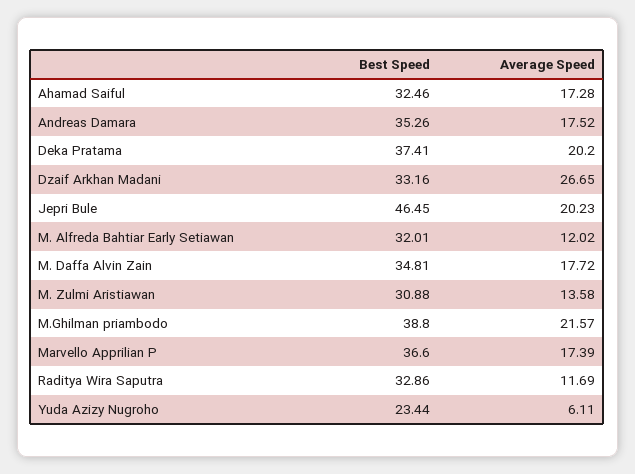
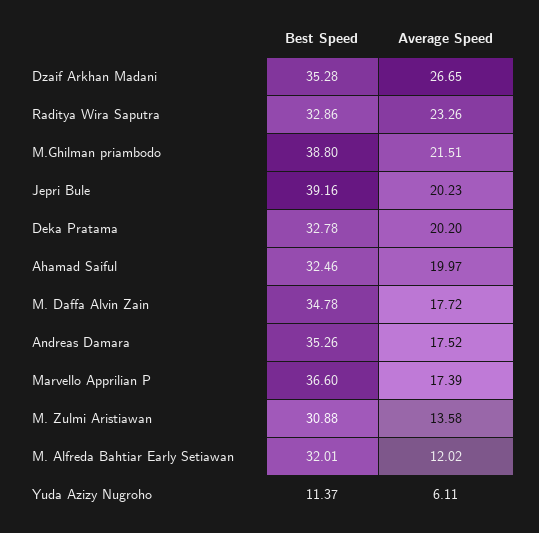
  {
    "Best Speed": {
      "Ahamad Saiful": 32.46,
      "Andreas Damara": 35.26,
-     "Deka Pratama": 37.41,
+     "Deka Pratama": 32.78,
-     "Dzaif Arkhan Madani": 33.16,
+     "Dzaif Arkhan Madani": 35.28,
-     "Jepri Bule": 46.45,
+     "Jepri Bule": 39.16,
      "M. Alfreda Bahtiar Early Setiawan": 32.01,
-     "M. Daffa Alvin Zain": 34.81,
+     "M. Daffa Alvin Zain": 34.78,
      "M. Zulmi Aristiawan": 30.88,
      "M.Ghilman priambodo": 38.8,
      "Marvello Apprilian P": 36.6,
      "Raditya Wira Saputra": 32.86,
-     "Yuda Azizy Nugroho": 23.44
+     "Yuda Azizy Nugroho": 11.37
    },
    "Average Speed": {
-     "Ahamad Saiful": 17.28,
+     "Ahamad Saiful": 19.97,
      "Andreas Damara": 17.52,
      "Deka Pratama": 20.2,
      "Dzaif Arkhan Madani": 26.65,
      "Jepri Bule": 20.23,
      "M. Alfreda Bahtiar Early Setiawan": 12.02,
      "M. Daffa Alvin Zain": 17.72,
      "M. Zulmi Aristiawan": 13.58,
-     "M.Ghilman priambodo": 21.57,
+     "M.Ghilman priambodo": 21.51,
      "Marvello Apprilian P": 17.39,
-     "Raditya Wira Saputra": 11.69,
+     "Raditya Wira Saputra": 23.26,
      "Yuda Azizy Nugroho": 6.11
    }
  }

